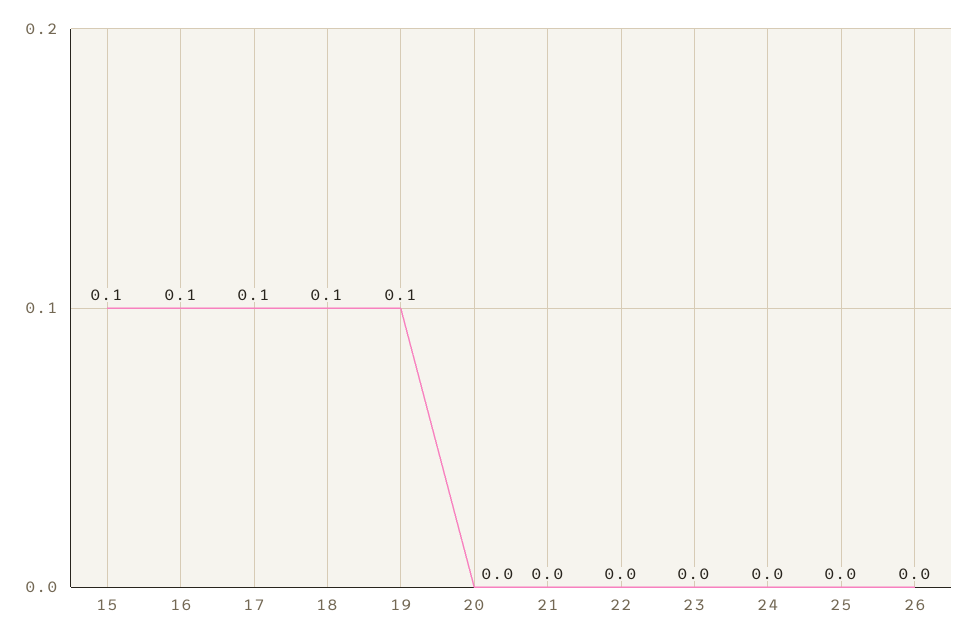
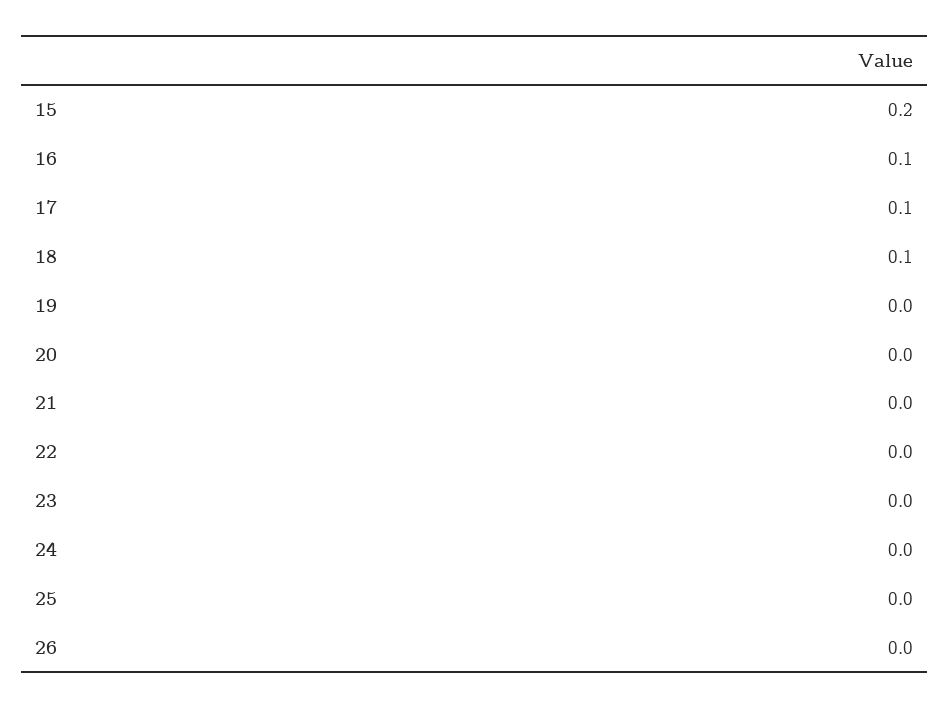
  {
-   "15": 0.1,
+   "15": 0.2,
    "16": 0.1,
    "17": 0.1,
    "18": 0.1,
-   "19": 0.1,
+   "19": 0,
    "20": 0,
    "21": 0,
    "22": 0,
    "23": 0,
    "24": 0,
    "25": 0,
    "26": 0
  }

